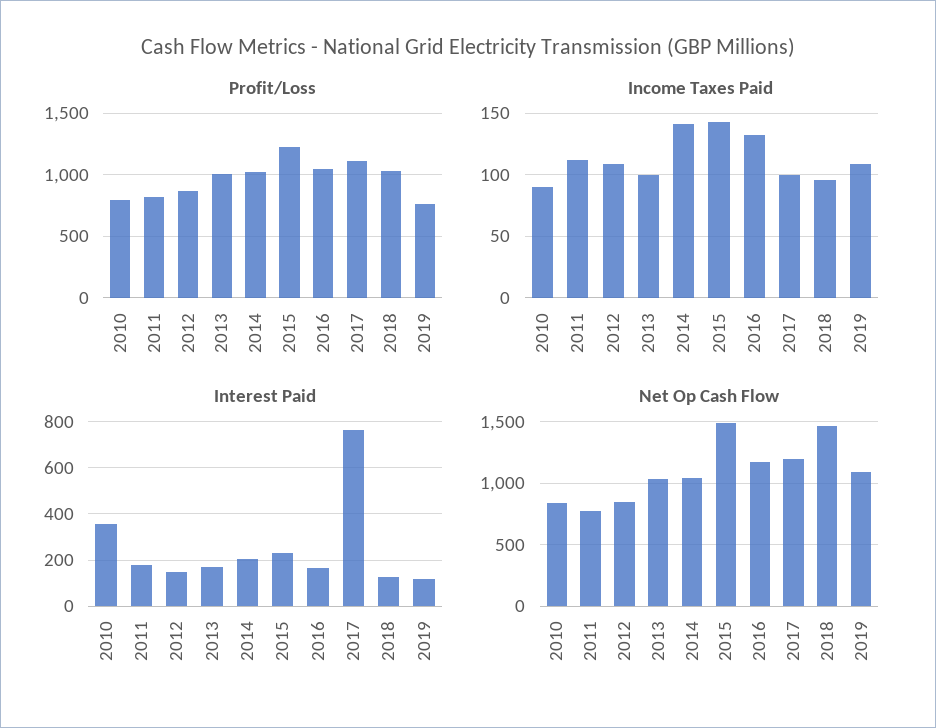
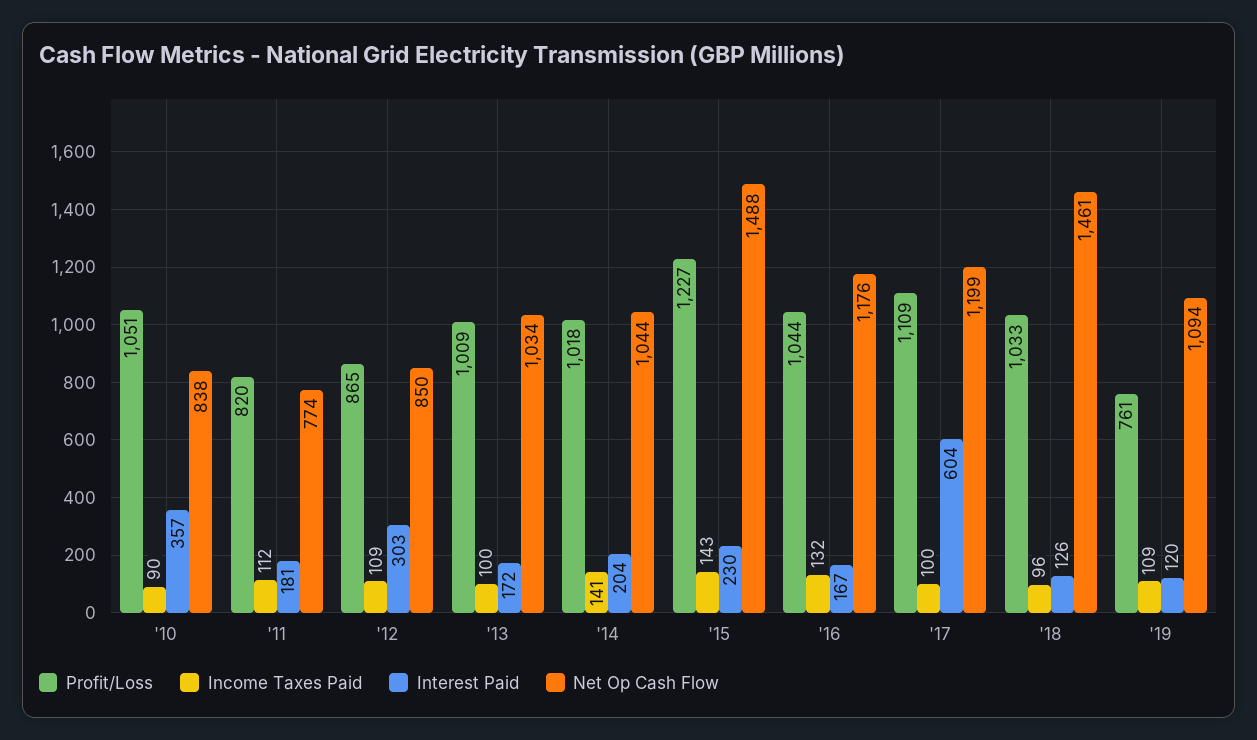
  {
    "Profit/Loss": {
-     "2010": 800,
+     "2010": 1051,
      "2011": 820,
      "2012": 865,
      "2013": 1009,
      "2014": 1018,
      "2015": 1227,
      "2016": 1044,
      "2017": 1109,
      "2018": 1033,
      "2019": 761
    },
    "Income Taxes Paid": {
      "2010": 90,
      "2011": 112,
      "2012": 109,
      "2013": 100,
      "2014": 141,
      "2015": 143,
      "2016": 132,
      "2017": 100,
      "2018": 96,
      "2019": 109
    },
    "Interest Paid": {
      "2010": 357,
      "2011": 181,
-     "2012": 150,
+     "2012": 303,
      "2013": 172,
      "2014": 204,
      "2015": 230,
      "2016": 167,
-     "2017": 750,
+     "2017": 604,
      "2018": 126,
      "2019": 120
    },
    "Net Op Cash Flow": {
      "2010": 838,
      "2011": 774,
      "2012": 850,
      "2013": 1034,
      "2014": 1044,
      "2015": 1488,
      "2016": 1176,
      "2017": 1199,
      "2018": 1461,
      "2019": 1094
    }
  }

